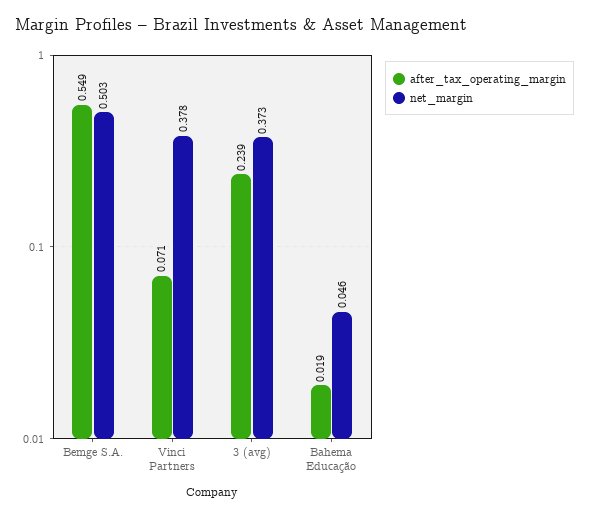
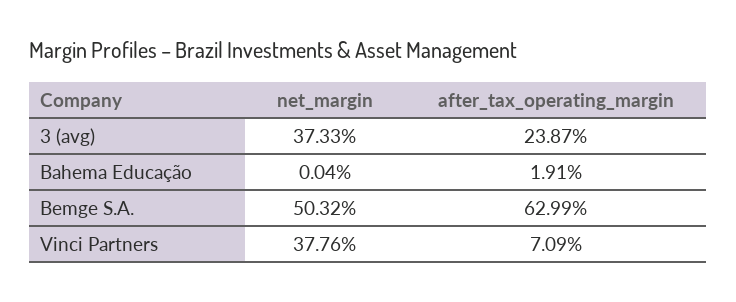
  {
    "after_tax_operating_margin": {
-     "Bemge S.A.": 0.549,
+     "Bemge S.A.": 0.6299,
      "Vinci Partners": 0.0709,
      "3 (avg)": 0.2387,
      "Bahema Educação": 0.0191
    },
    "net_margin": {
      "Bemge S.A.": 0.5032,
      "Vinci Partners": 0.3776,
      "3 (avg)": 0.3733,
-     "Bahema Educação": 0.046
+     "Bahema Educação": 0.0004
    }
  }

